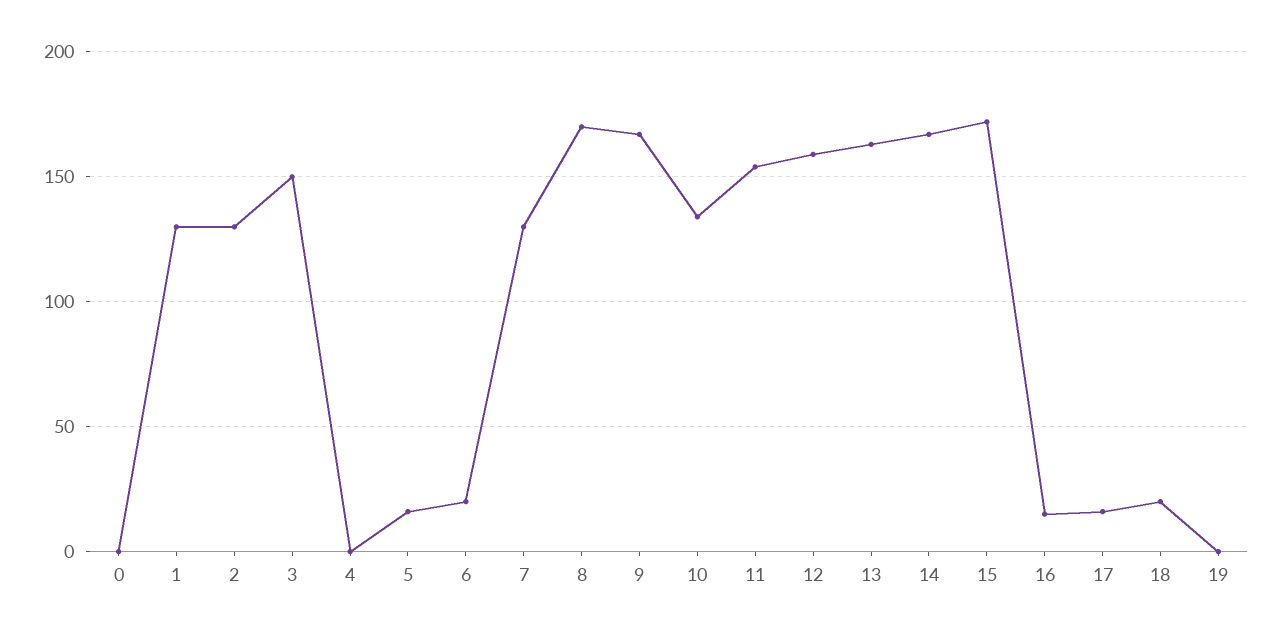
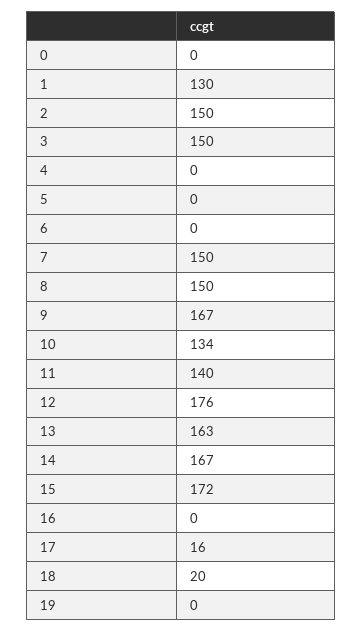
  {
    "0": 0,
    "1": 130,
-   "2": 130,
+   "2": 150,
    "3": 150,
    "4": 0,
-   "5": 15,
+   "5": 0,
-   "6": 20,
+   "6": 0,
-   "7": 130,
+   "7": 150,
-   "8": 170,
+   "8": 150,
    "9": 167,
    "10": 134,
-   "11": 155,
+   "11": 140,
-   "12": 160,
+   "12": 176,
    "13": 163,
    "14": 167,
    "15": 172,
-   "16": 15,
+   "16": 0,
    "17": 16,
    "18": 20,
    "19": 0
  }

